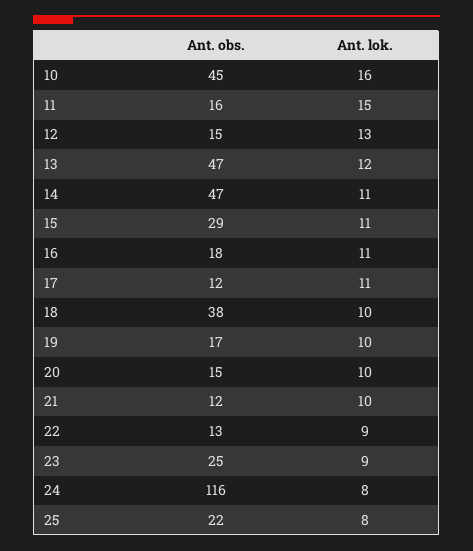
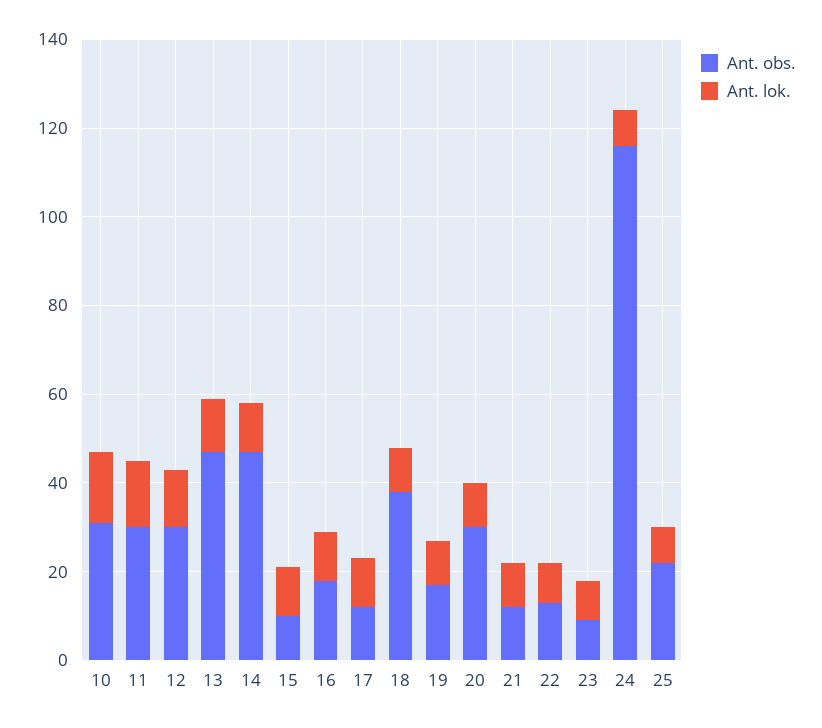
  {
    "Ant. obs.": {
-     "10": 45,
+     "10": 30,
-     "11": 16,
+     "11": 30,
-     "12": 15,
+     "12": 30,
      "13": 47,
      "14": 47,
-     "15": 29,
+     "15": 10,
      "16": 18,
      "17": 12,
      "18": 38,
      "19": 17,
-     "20": 15,
+     "20": 30,
      "21": 12,
      "22": 13,
-     "23": 25,
+     "23": 10,
      "24": 116,
      "25": 22
    },
    "Ant. lok.": {
      "10": 16,
      "11": 15,
      "12": 13,
      "13": 12,
      "14": 11,
      "15": 11,
      "16": 11,
      "17": 11,
      "18": 10,
      "19": 10,
      "20": 10,
      "21": 10,
      "22": 9,
      "23": 9,
      "24": 8,
      "25": 8
    }
  }

